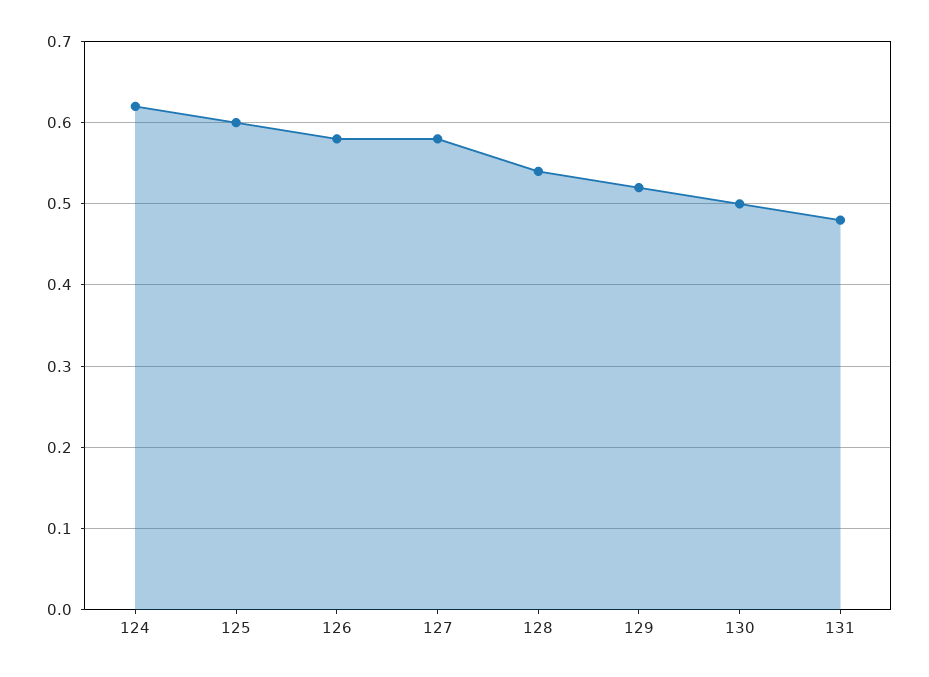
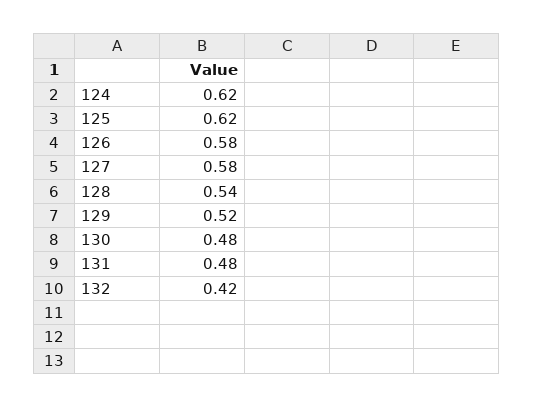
  {
    "124": 0.62,
-   "125": 0.6,
+   "125": 0.62,
    "126": 0.58,
    "127": 0.58,
    "128": 0.54,
    "129": 0.52,
-   "130": 0.5,
+   "130": 0.48,
-   "131": 0.48
+   "131": 0.48,
+   "132": 0.42
  }

